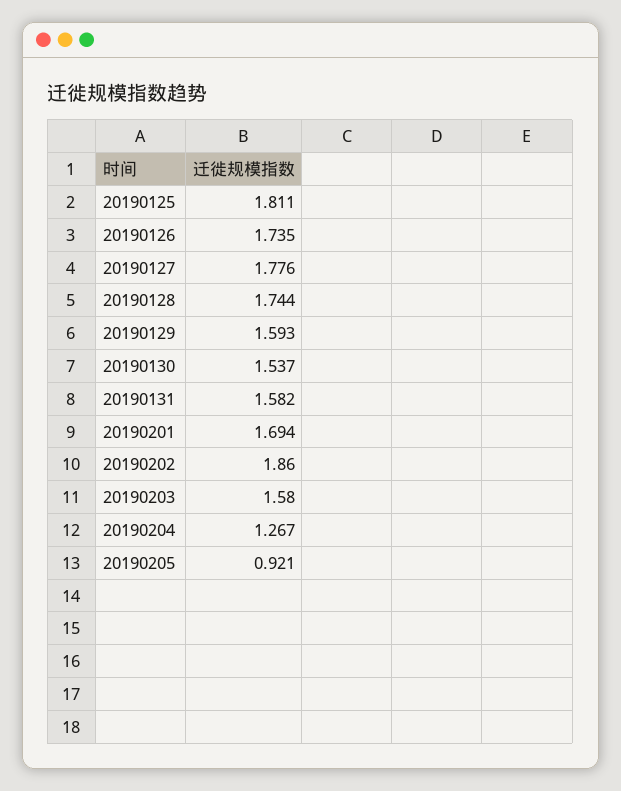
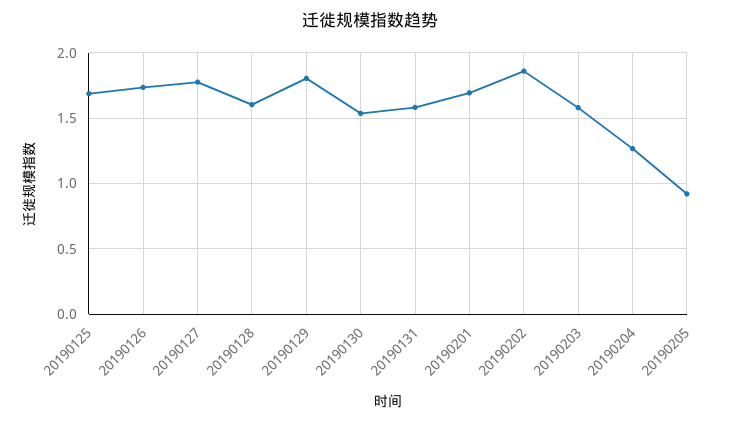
  {
-   "20190125": 1.811,
+   "20190125": 1.7,
    "20190126": 1.735,
    "20190127": 1.776,
-   "20190128": 1.744,
+   "20190128": 1.6,
-   "20190129": 1.593,
+   "20190129": 1.8,
    "20190130": 1.537,
    "20190131": 1.582,
    "20190201": 1.694,
    "20190202": 1.86,
    "20190203": 1.58,
    "20190204": 1.267,
    "20190205": 0.921
  }

